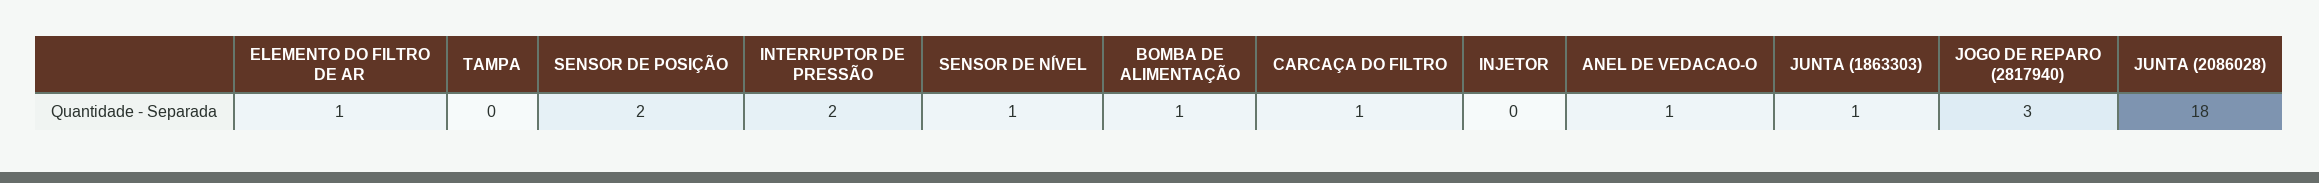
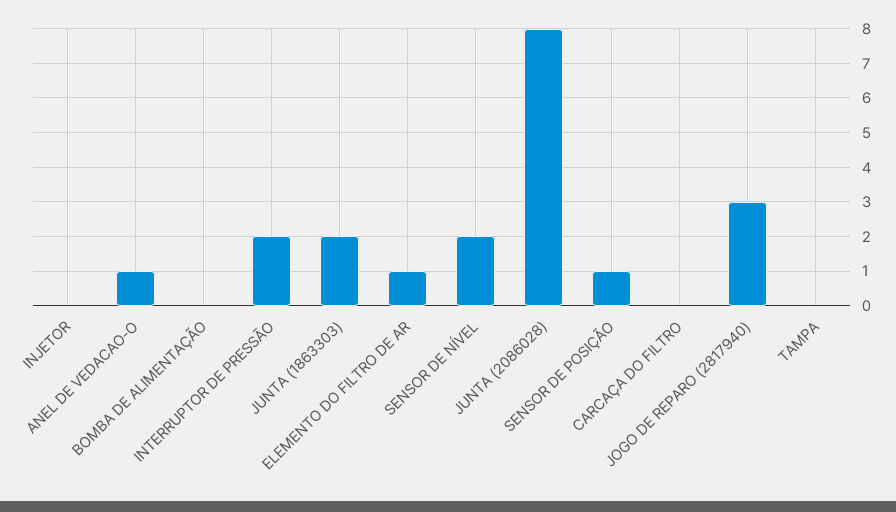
  {
    "ELEMENTO DO FILTRO DE AR": 1,
    "TAMPA": 0,
-   "SENSOR DE POSIÇÃO": 2,
+   "SENSOR DE POSIÇÃO": 1,
    "INTERRUPTOR DE PRESSÃO": 2,
-   "SENSOR DE NÍVEL": 1,
+   "SENSOR DE NÍVEL": 2,
-   "BOMBA DE ALIMENTAÇÃO": 1,
+   "BOMBA DE ALIMENTAÇÃO": 0,
-   "CARCAÇA DO FILTRO": 1,
+   "CARCAÇA DO FILTRO": 0,
    "INJETOR": 0,
    "ANEL DE VEDACAO-O": 1,
-   "JUNTA (1863303)": 1,
+   "JUNTA (1863303)": 2,
    "JOGO DE REPARO (2817940)": 3,
-   "JUNTA (2086028)": 18
+   "JUNTA (2086028)": 8
  }

